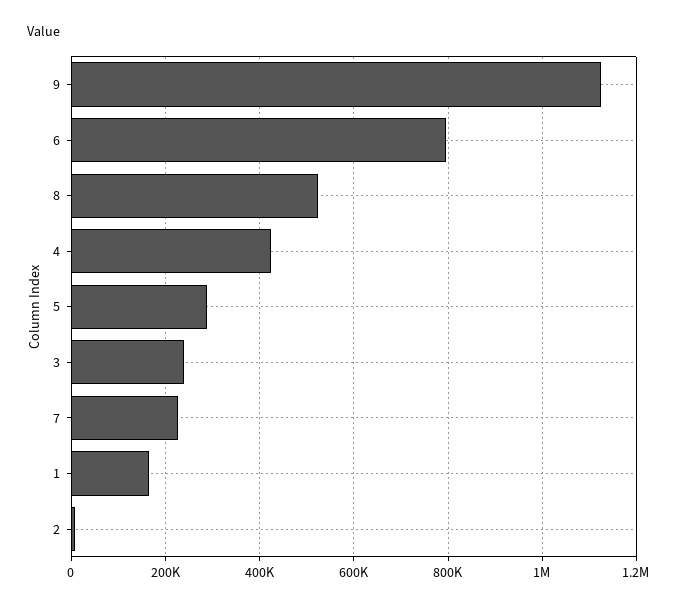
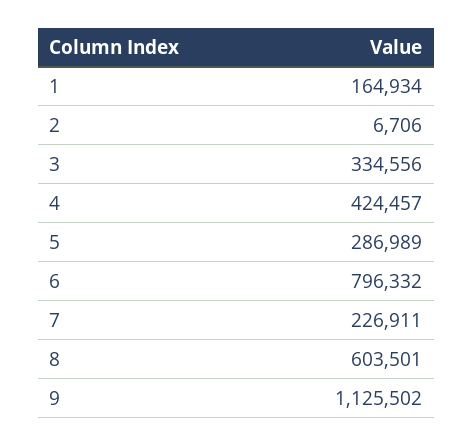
  {
    "9": 1125502,
    "6": 796332,
-   "8": 520000,
+   "8": 603501,
    "4": 424457,
    "5": 286989,
-   "3": 240000,
+   "3": 334556,
    "7": 226911,
    "1": 164934,
    "2": 6706
  }

